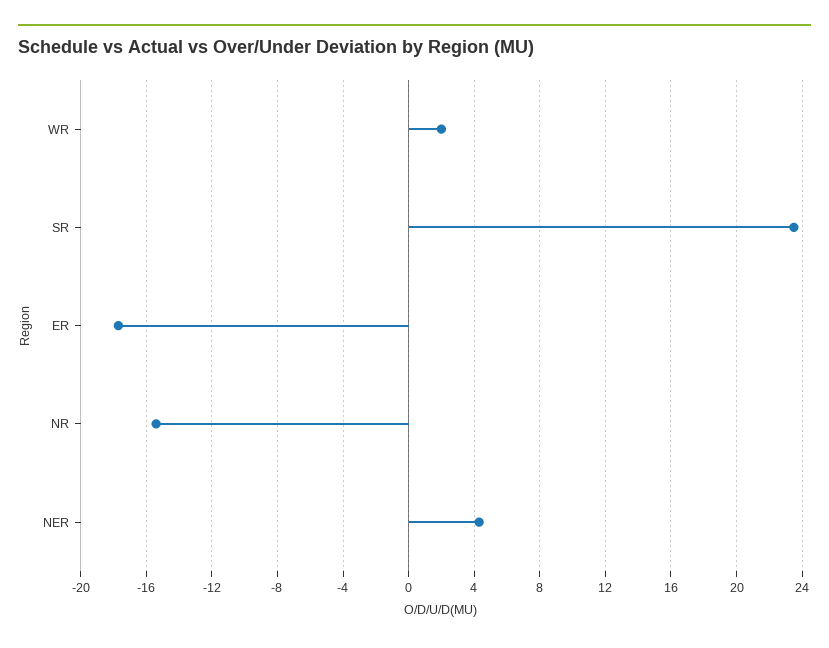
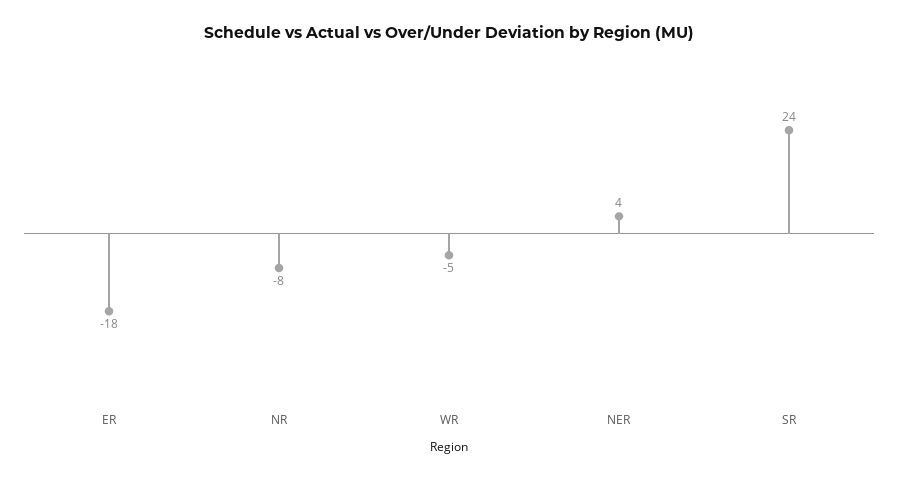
  {
-   "WR": 2,
+   "WR": -5,
    "SR": 24,
    "ER": -18,
-   "NR": -15.5,
+   "NR": -8,
    "NER": 4
  }

